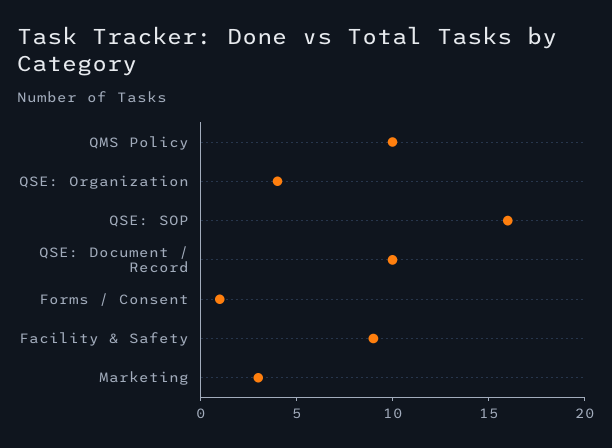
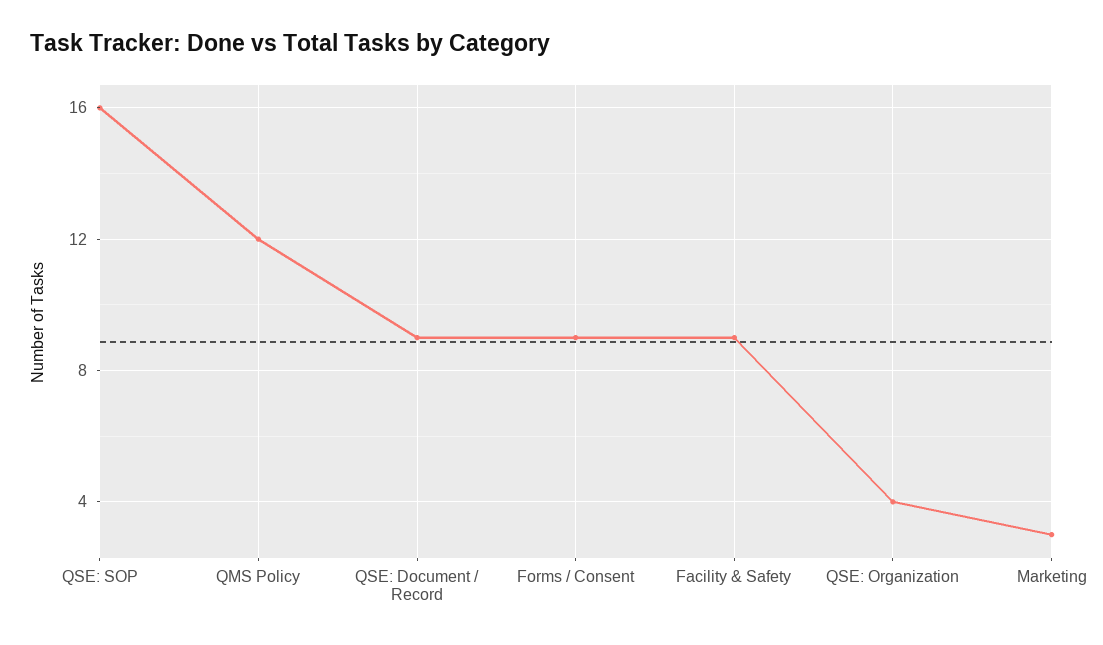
  {
-   "QMS Policy": 10,
+   "QMS Policy": 12,
    "QSE: Organization": 4,
    "QSE: SOP": 16,
-   "QSE: Document / Record": 10,
+   "QSE: Document / Record": 9,
-   "Forms / Consent": 1,
+   "Forms / Consent": 9,
    "Facility & Safety": 9,
    "Marketing": 3
  }

